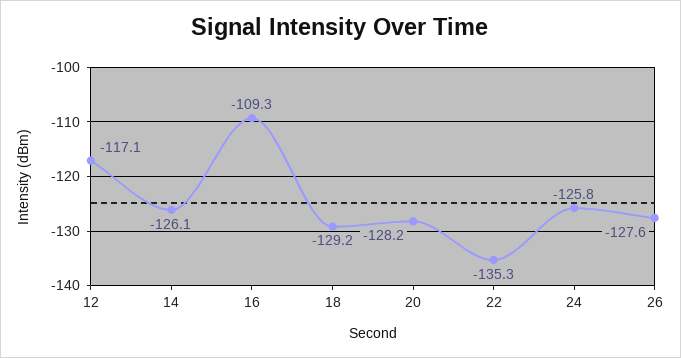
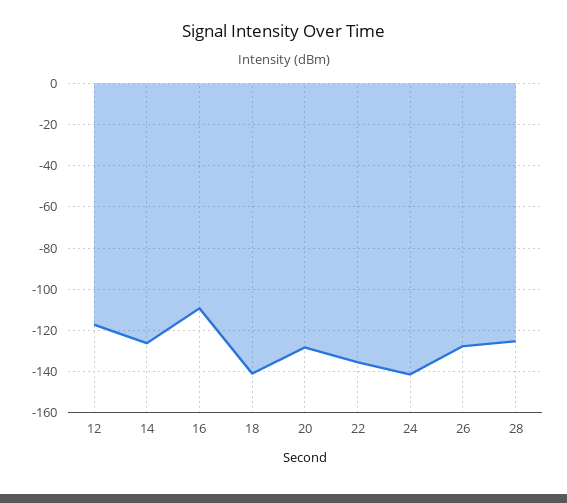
  {
    "12": -117.1,
    "14": -126.1,
    "16": -109.3,
-   "18": -129.2,
+   "18": -140,
    "20": -128.2,
    "22": -135.3,
-   "24": -125.8,
+   "24": -140,
-   "26": -127.6
+   "26": -127.6,
+   "28": -125
  }

